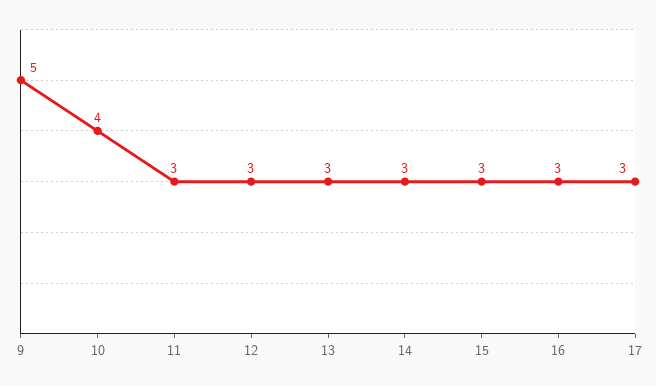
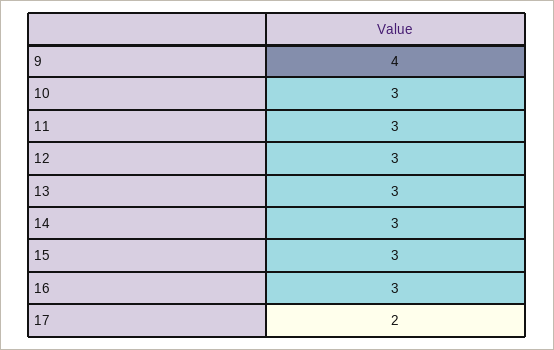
  {
-   "9": 5,
+   "9": 4,
-   "10": 4,
+   "10": 3,
    "11": 3,
    "12": 3,
    "13": 3,
    "14": 3,
    "15": 3,
    "16": 3,
-   "17": 3
+   "17": 2
  }

